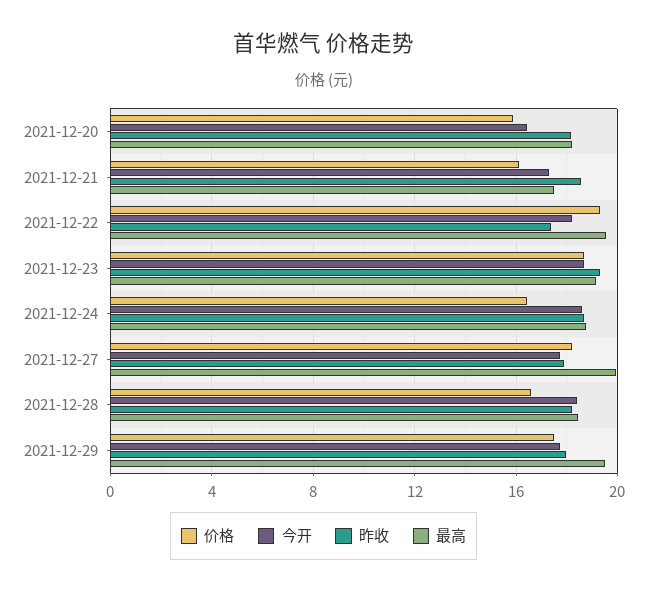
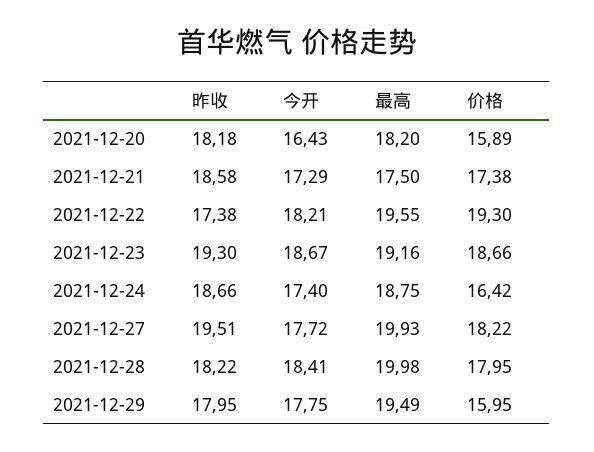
  {
    "价格": {
      "2021-12-20": 15.89,
-     "2021-12-21": 16,
+     "2021-12-21": 17.38,
      "2021-12-22": 19.3,
      "2021-12-23": 18.66,
      "2021-12-24": 16.42,
      "2021-12-27": 18.22,
-     "2021-12-28": 16.5,
+     "2021-12-28": 17.95,
-     "2021-12-29": 17.5
+     "2021-12-29": 15.95
    },
    "今开": {
      "2021-12-20": 16.43,
      "2021-12-21": 17.29,
      "2021-12-22": 18.21,
      "2021-12-23": 18.67,
-     "2021-12-24": 18.5,
+     "2021-12-24": 17.4,
      "2021-12-27": 17.72,
      "2021-12-28": 18.41,
      "2021-12-29": 17.75
    },
    "昨收": {
      "2021-12-20": 18.18,
      "2021-12-21": 18.58,
      "2021-12-22": 17.38,
      "2021-12-23": 19.3,
      "2021-12-24": 18.66,
-     "2021-12-27": 18,
+     "2021-12-27": 19.51,
      "2021-12-28": 18.22,
      "2021-12-29": 17.95
    },
    "最高": {
      "2021-12-20": 18.2,
      "2021-12-21": 17.5,
      "2021-12-22": 19.55,
      "2021-12-23": 19.16,
      "2021-12-24": 18.75,
      "2021-12-27": 19.93,
-     "2021-12-28": 18.5,
+     "2021-12-28": 19.98,
      "2021-12-29": 19.49
    }
  }

